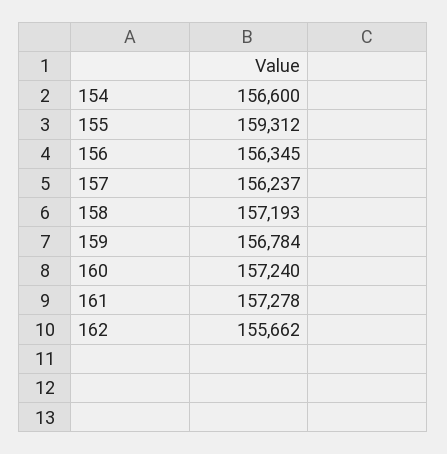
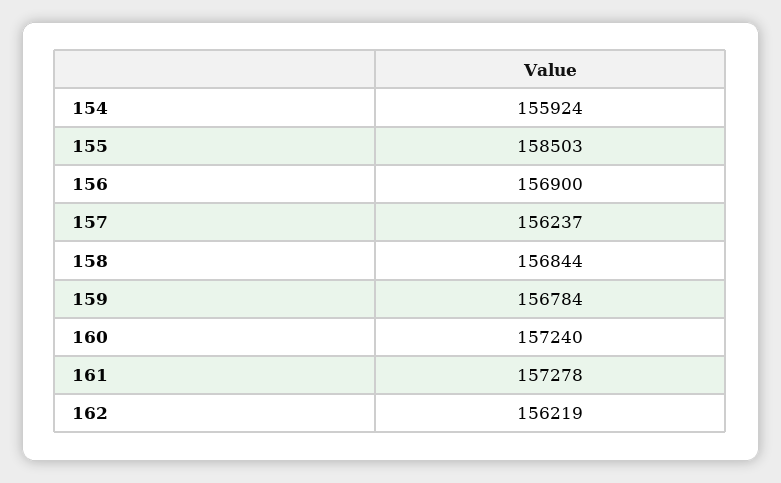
  {
-   "154": 156600,
+   "154": 155924,
-   "155": 159312,
+   "155": 158503,
-   "156": 156345,
+   "156": 156900,
    "157": 156237,
-   "158": 157193,
+   "158": 156844,
    "159": 156784,
    "160": 157240,
    "161": 157278,
-   "162": 155662
+   "162": 156219
  }

